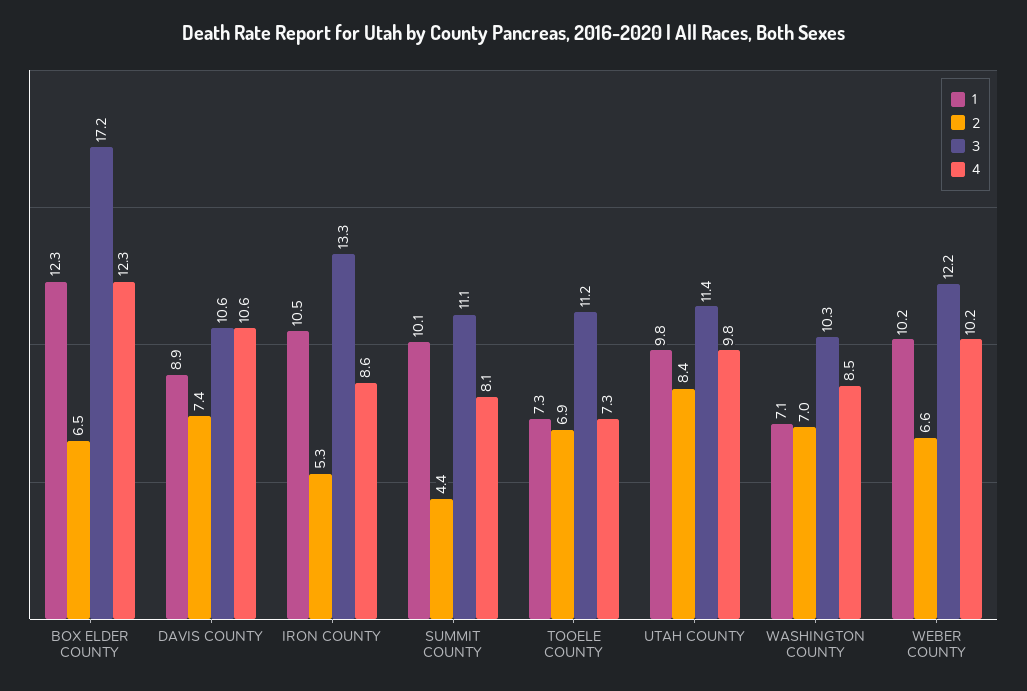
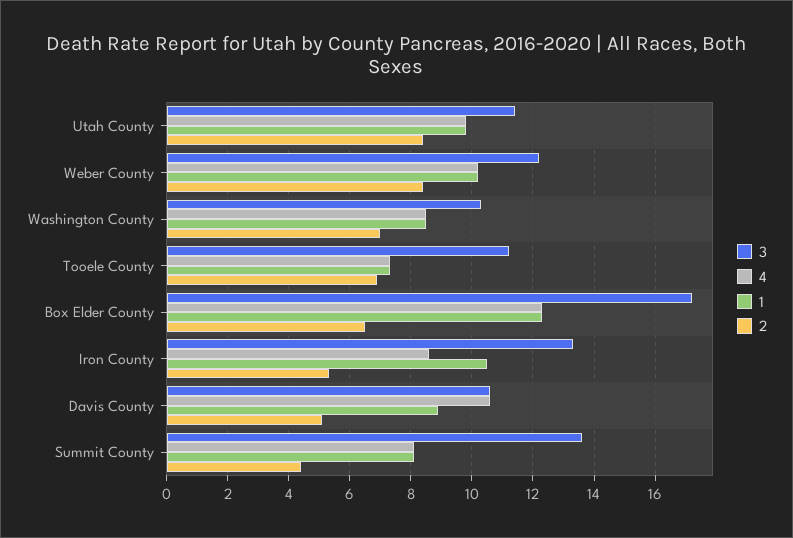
  {
    "1": {
      "BOX ELDER COUNTY": 12.3,
      "DAVIS COUNTY": 8.9,
      "IRON COUNTY": 10.5,
-     "SUMMIT COUNTY": 10.1,
+     "SUMMIT COUNTY": 8,
      "TOOELE COUNTY": 7.3,
      "UTAH COUNTY": 9.8,
-     "WASHINGTON COUNTY": 7.1,
+     "WASHINGTON COUNTY": 8.5,
      "WEBER COUNTY": 10.2
    },
    "2": {
      "BOX ELDER COUNTY": 6.5,
-     "DAVIS COUNTY": 7.4,
+     "DAVIS COUNTY": 5,
      "IRON COUNTY": 5.3,
      "SUMMIT COUNTY": 4.4,
      "TOOELE COUNTY": 6.9,
      "UTAH COUNTY": 8.4,
      "WASHINGTON COUNTY": 7,
-     "WEBER COUNTY": 6.6
+     "WEBER COUNTY": 8.5
    },
    "3": {
      "BOX ELDER COUNTY": 17.2,
      "DAVIS COUNTY": 10.6,
      "IRON COUNTY": 13.3,
-     "SUMMIT COUNTY": 11.1,
+     "SUMMIT COUNTY": 13.5,
      "TOOELE COUNTY": 11.2,
      "UTAH COUNTY": 11.4,
      "WASHINGTON COUNTY": 10.3,
      "WEBER COUNTY": 12.2
    },
    "4": {
      "BOX ELDER COUNTY": 12.3,
      "DAVIS COUNTY": 10.6,
      "IRON COUNTY": 8.6,
      "SUMMIT COUNTY": 8.1,
      "TOOELE COUNTY": 7.3,
      "UTAH COUNTY": 9.8,
      "WASHINGTON COUNTY": 8.5,
      "WEBER COUNTY": 10.2
    }
  }

